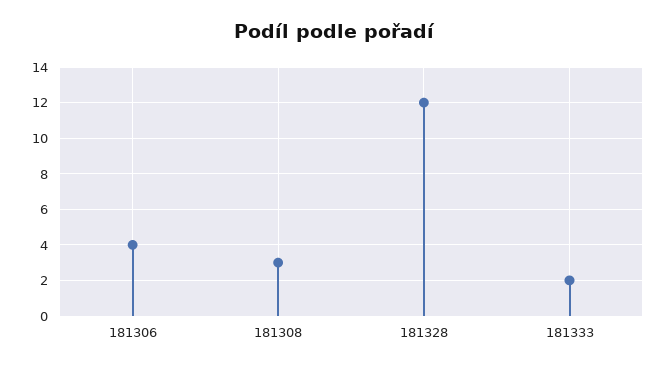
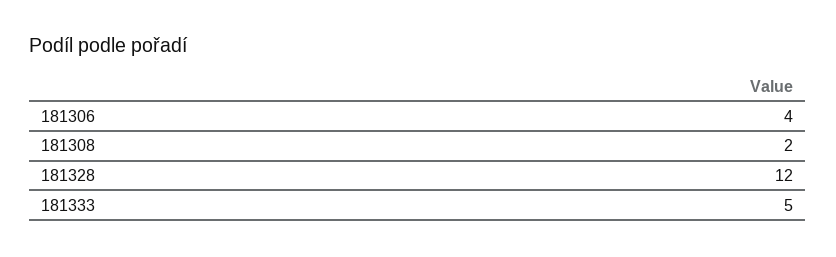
  {
    "181306": 4,
-   "181308": 3,
+   "181308": 2,
    "181328": 12,
-   "181333": 2
+   "181333": 5
  }

